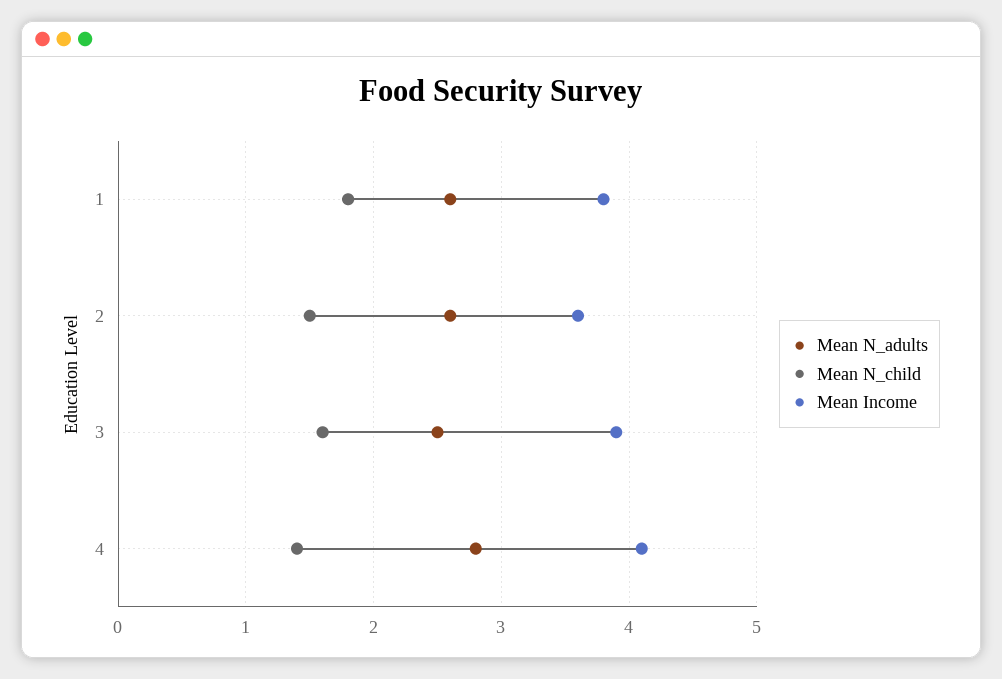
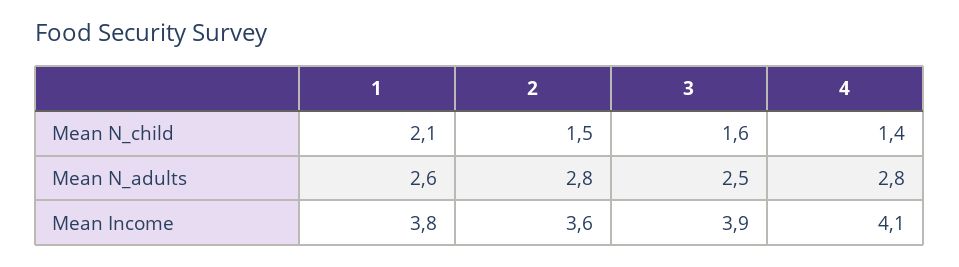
  {
    "Mean N_adults": {
      "1": 2.6,
-     "2": 2.6,
+     "2": 2.8,
      "3": 2.5,
      "4": 2.8
    },
    "Mean N_child": {
-     "1": 1.8,
+     "1": 2.1,
      "2": 1.5,
      "3": 1.6,
      "4": 1.4
    },
    "Mean Income": {
      "1": 3.8,
      "2": 3.6,
      "3": 3.9,
      "4": 4.1
    }
  }

